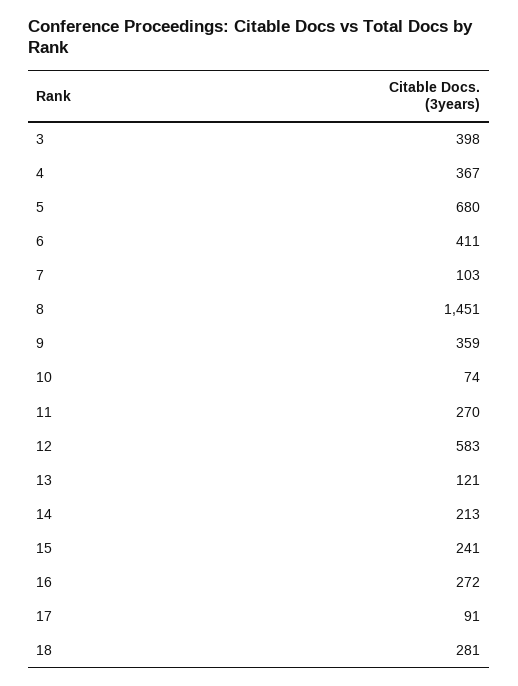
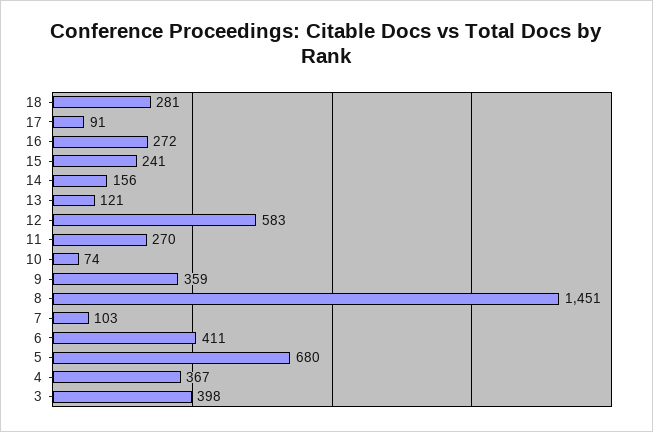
  {
    "3": 398,
    "4": 367,
    "5": 680,
    "6": 411,
    "7": 103,
    "8": 1451,
    "9": 359,
    "10": 74,
    "11": 270,
    "12": 583,
    "13": 121,
-   "14": 213,
+   "14": 156,
    "15": 241,
    "16": 272,
    "17": 91,
    "18": 281
  }

